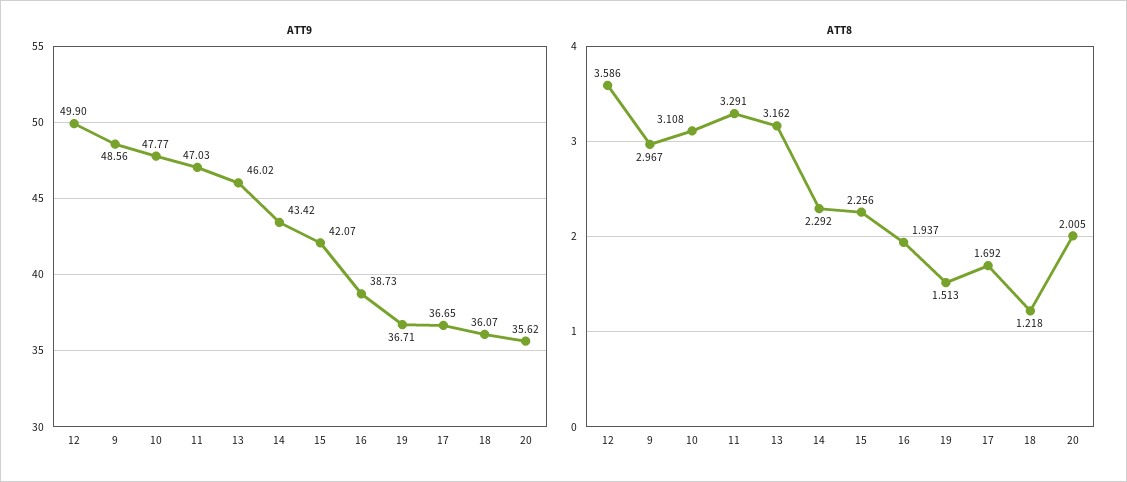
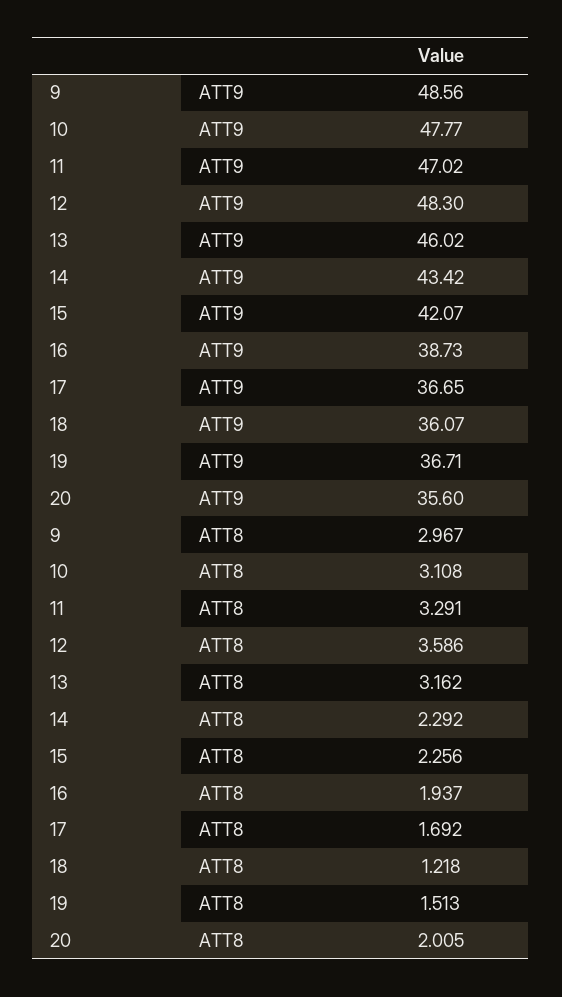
  {
    "ATT9": {
-     "12": 49.9,
+     "12": 48.3,
      "9": 48.56,
      "10": 47.77,
-     "11": 47.03,
+     "11": 47.02,
      "13": 46.02,
      "14": 43.42,
      "15": 42.07,
      "16": 38.73,
      "19": 36.71,
      "17": 36.65,
      "18": 36.07,
-     "20": 35.62
+     "20": 35.6
    },
    "ATT8": {
      "12": 3.586,
      "9": 2.967,
      "10": 3.108,
      "11": 3.291,
      "13": 3.162,
      "14": 2.292,
      "15": 2.256,
      "16": 1.937,
      "19": 1.513,
      "17": 1.692,
      "18": 1.218,
      "20": 2.005
    }
  }

